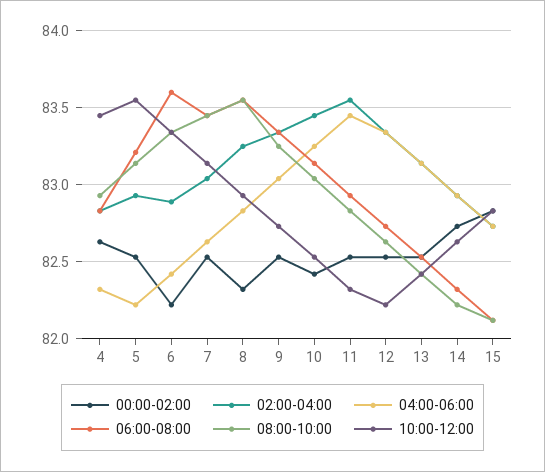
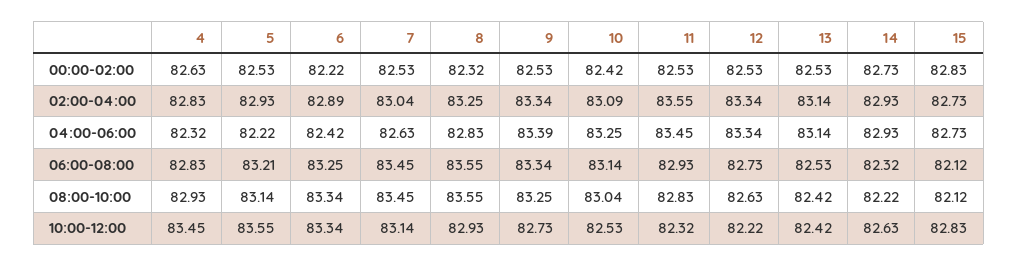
  {
    "00:00-02:00": {
      "4": 82.63,
      "5": 82.53,
      "6": 82.22,
      "7": 82.53,
      "8": 82.32,
      "9": 82.53,
      "10": 82.42,
      "11": 82.53,
      "12": 82.53,
      "13": 82.53,
      "14": 82.73,
      "15": 82.83
    },
    "02:00-04:00": {
      "4": 82.83,
      "5": 82.93,
      "6": 82.89,
      "7": 83.04,
      "8": 83.25,
      "9": 83.34,
-     "10": 83.45,
+     "10": 83.09,
      "11": 83.55,
      "12": 83.34,
      "13": 83.14,
      "14": 82.93,
      "15": 82.73
    },
    "04:00-06:00": {
      "4": 82.32,
      "5": 82.22,
      "6": 82.42,
      "7": 82.63,
      "8": 82.83,
-     "9": 83.05,
+     "9": 83.39,
      "10": 83.25,
      "11": 83.45,
      "12": 83.34,
      "13": 83.14,
      "14": 82.93,
      "15": 82.73
    },
    "06:00-08:00": {
      "4": 82.83,
      "5": 83.21,
-     "6": 83.6,
+     "6": 83.25,
      "7": 83.45,
      "8": 83.55,
      "9": 83.34,
      "10": 83.14,
      "11": 82.93,
      "12": 82.73,
      "13": 82.53,
      "14": 82.32,
      "15": 82.12
    },
    "08:00-10:00": {
      "4": 82.93,
      "5": 83.14,
      "6": 83.34,
      "7": 83.45,
      "8": 83.55,
      "9": 83.25,
      "10": 83.04,
      "11": 82.83,
      "12": 82.63,
      "13": 82.42,
      "14": 82.22,
      "15": 82.12
    },
    "10:00-12:00": {
      "4": 83.45,
      "5": 83.55,
      "6": 83.34,
      "7": 83.14,
      "8": 82.93,
      "9": 82.73,
      "10": 82.53,
      "11": 82.32,
      "12": 82.22,
      "13": 82.42,
      "14": 82.63,
      "15": 82.83
    }
  }

